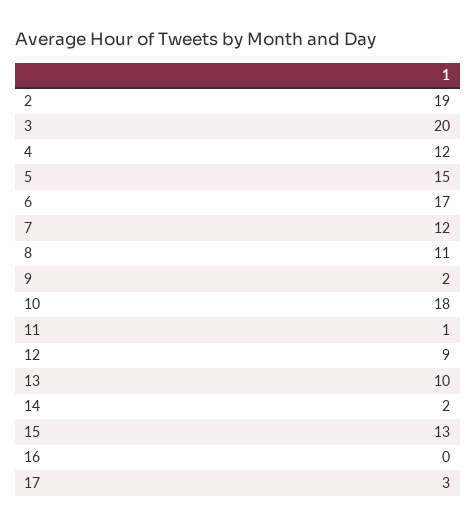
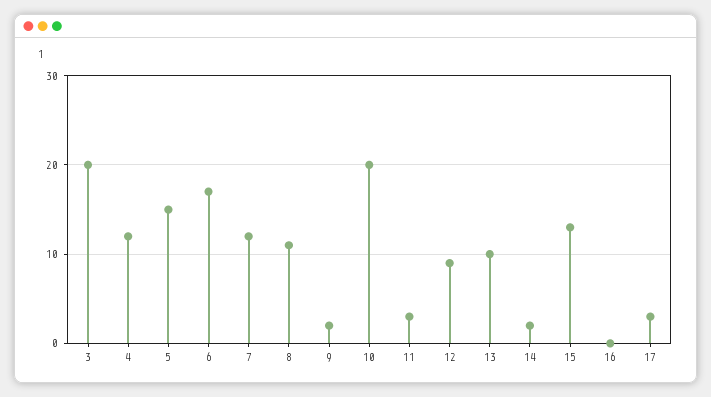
  {
-   "2": 19,
    "3": 20,
    "4": 12,
    "5": 15,
    "6": 17,
    "7": 12,
    "8": 11,
    "9": 2,
-   "10": 18,
+   "10": 20,
-   "11": 1,
+   "11": 3,
    "12": 9,
    "13": 10,
    "14": 2,
    "15": 13,
    "16": 0,
    "17": 3
  }

